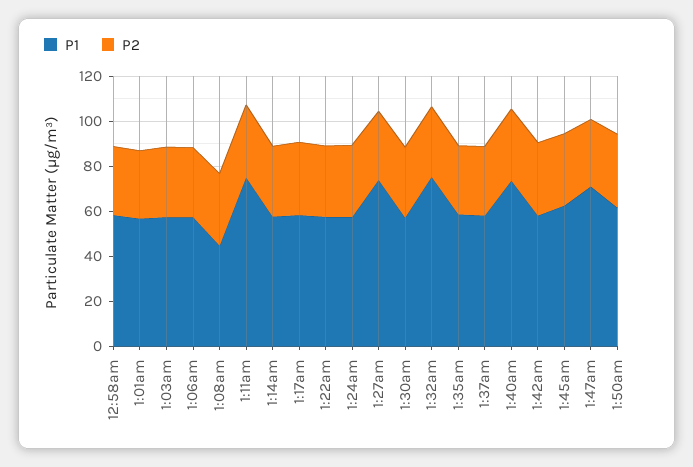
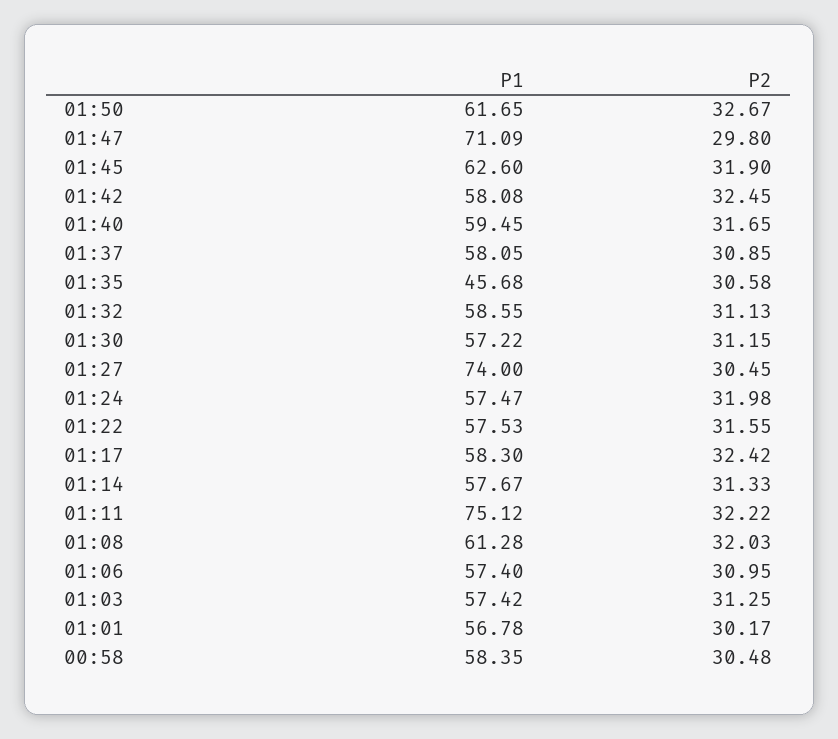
  {
    "P1": {
      "12:58am": 58.35,
      "1:01am": 56.78,
      "1:03am": 57.42,
      "1:06am": 57.4,
-     "1:08am": 45,
+     "1:08am": 61.28,
      "1:11am": 75.12,
      "1:14am": 57.67,
      "1:17am": 58.3,
      "1:22am": 57.53,
      "1:24am": 57.47,
      "1:27am": 74,
      "1:30am": 57.22,
-     "1:32am": 75,
+     "1:32am": 58.55,
-     "1:35am": 60,
+     "1:35am": 45.68,
      "1:37am": 58.05,
-     "1:40am": 75,
+     "1:40am": 59.45,
      "1:42am": 58.08,
      "1:45am": 62.6,
      "1:47am": 71.09,
      "1:50am": 61.65
    },
    "P2": {
      "12:58am": 30.48,
      "1:01am": 30.17,
      "1:03am": 31.25,
      "1:06am": 30.95,
      "1:08am": 32.03,
      "1:11am": 32.22,
      "1:14am": 31.33,
      "1:17am": 32.42,
      "1:22am": 31.55,
      "1:24am": 31.98,
      "1:27am": 30.45,
      "1:30am": 31.15,
      "1:32am": 31.13,
      "1:35am": 30.58,
      "1:37am": 30.85,
      "1:40am": 31.65,
      "1:42am": 32.45,
      "1:45am": 31.9,
      "1:47am": 29.8,
      "1:50am": 32.67
    }
  }

